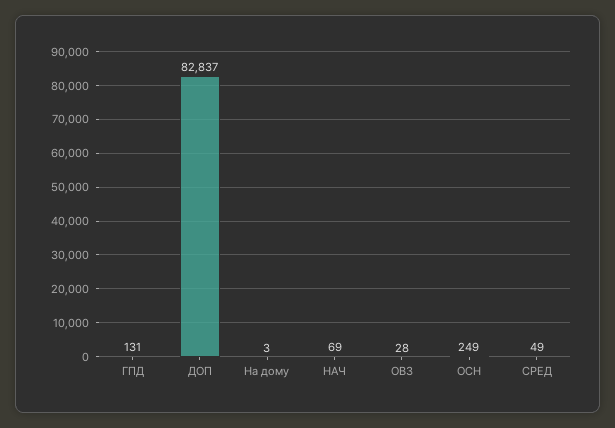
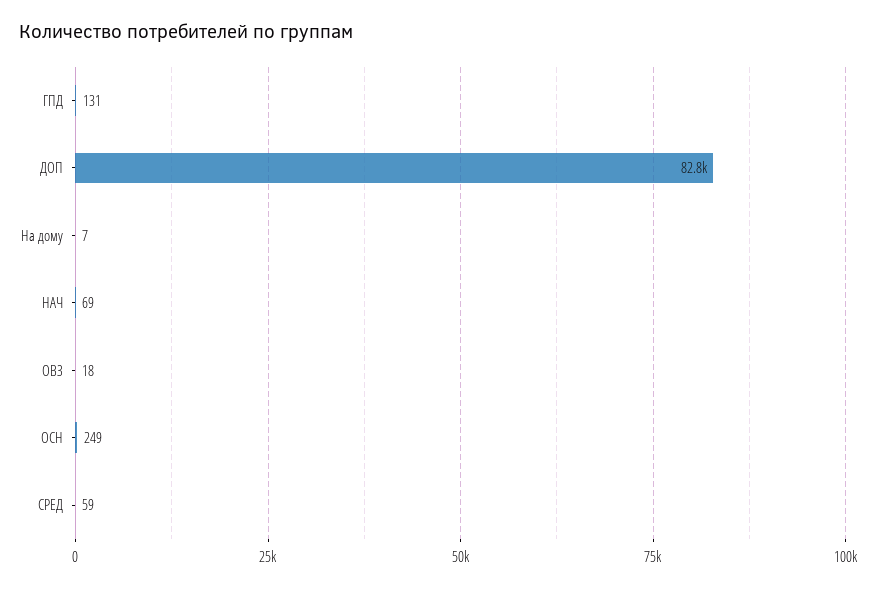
  {
    "ГПД": 131,
    "ДОП": 82837,
-   "На дому": 3,
+   "На дому": 7,
    "НАЧ": 69,
-   "ОВЗ": 28,
+   "ОВЗ": 18,
    "ОСН": 249,
-   "СРЕД": 49
+   "СРЕД": 59
  }

